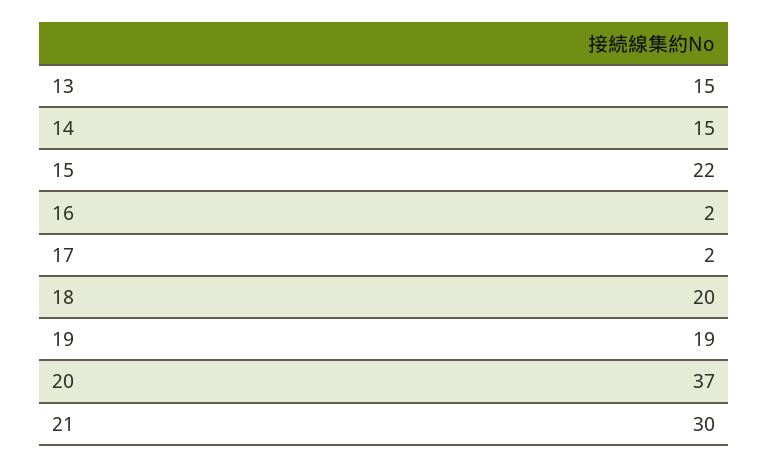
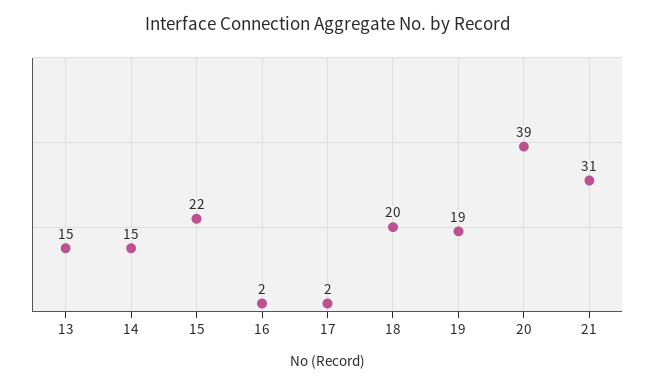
  {
    "13": 15,
    "14": 15,
    "15": 22,
    "16": 2,
    "17": 2,
    "18": 20,
    "19": 19,
-   "20": 37,
+   "20": 39,
-   "21": 30
+   "21": 31
  }

